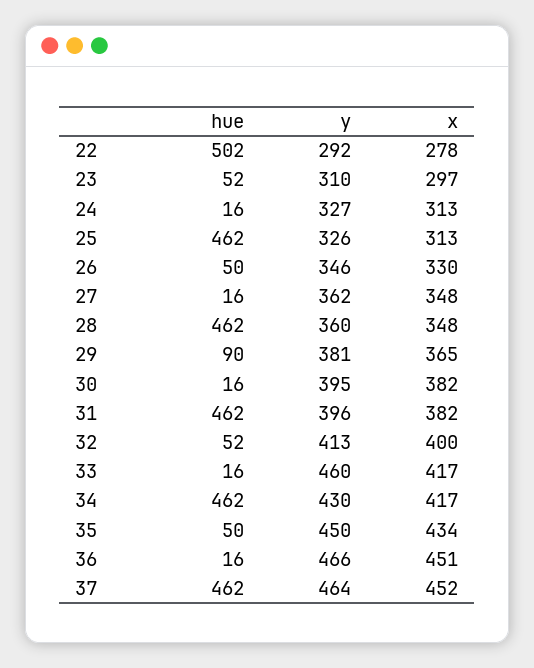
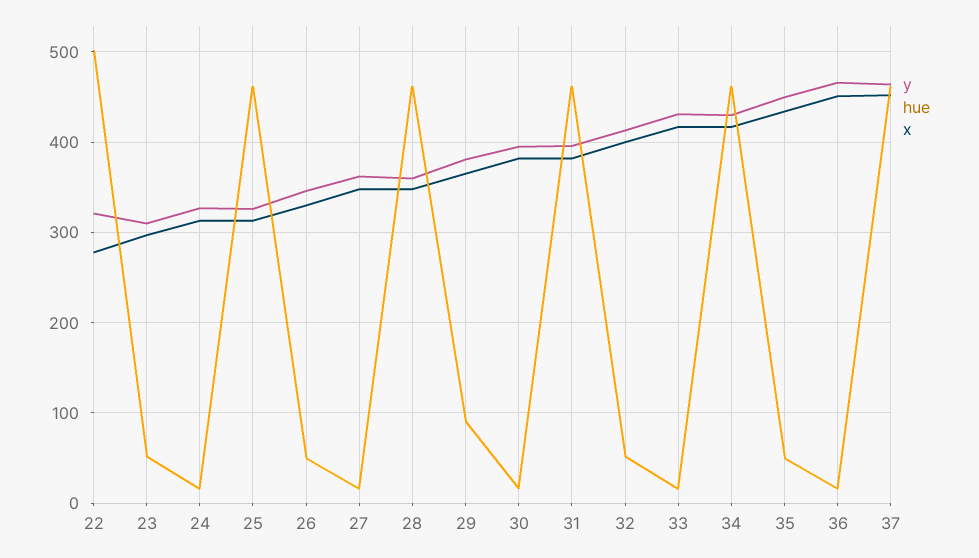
  {
    "hue": {
      "22": 502,
      "23": 52,
      "24": 16,
      "25": 462,
      "26": 50,
      "27": 16,
      "28": 462,
      "29": 90,
      "30": 16,
      "31": 462,
      "32": 52,
      "33": 16,
      "34": 462,
      "35": 50,
      "36": 16,
      "37": 462
    },
    "y": {
-     "22": 292,
+     "22": 320,
      "23": 310,
      "24": 327,
      "25": 326,
      "26": 346,
      "27": 362,
      "28": 360,
      "29": 381,
      "30": 395,
      "31": 396,
      "32": 413,
-     "33": 460,
+     "33": 430,
      "34": 430,
      "35": 450,
      "36": 466,
      "37": 464
    },
    "x": {
      "22": 278,
      "23": 297,
      "24": 313,
      "25": 313,
      "26": 330,
      "27": 348,
      "28": 348,
      "29": 365,
      "30": 382,
      "31": 382,
      "32": 400,
      "33": 417,
      "34": 417,
      "35": 434,
      "36": 451,
      "37": 452
    }
  }

